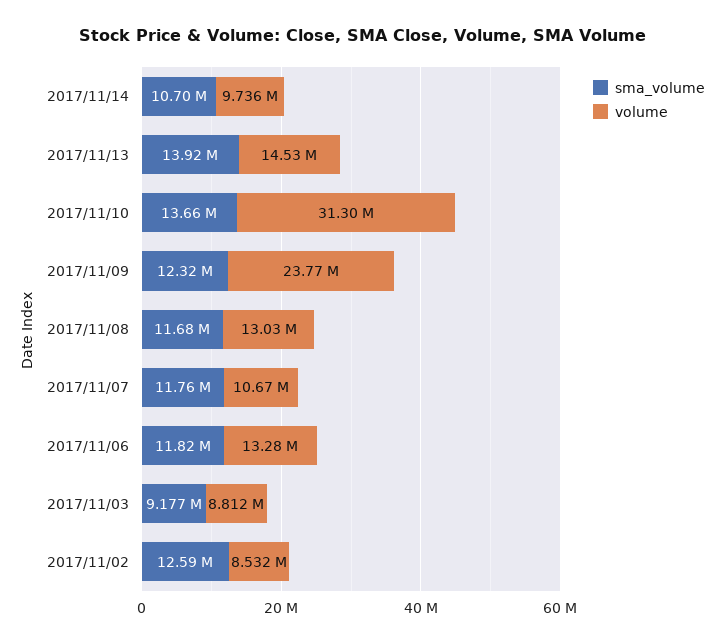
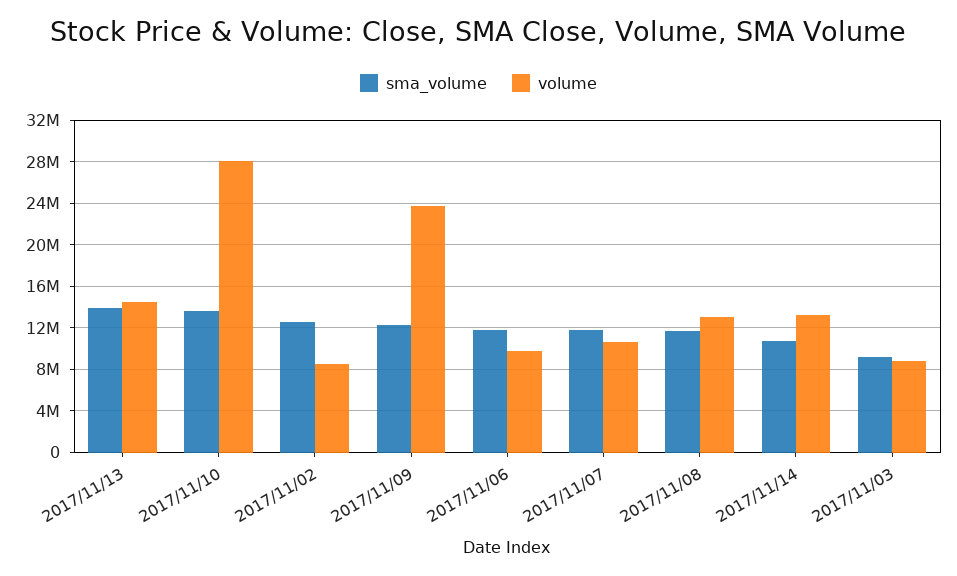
  {
    "sma_volume": {
      "2017/11/14": 10700000,
      "2017/11/13": 13920000,
      "2017/11/10": 13660000,
      "2017/11/09": 12320000,
      "2017/11/08": 11680000,
      "2017/11/07": 11760000,
      "2017/11/06": 11820000,
      "2017/11/03": 9177000,
      "2017/11/02": 12590000
    },
    "volume": {
-     "2017/11/14": 9736000,
+     "2017/11/14": 13000000,
      "2017/11/13": 14530000,
-     "2017/11/10": 31300000,
+     "2017/11/10": 28000000,
      "2017/11/09": 23770000,
      "2017/11/08": 13030000,
      "2017/11/07": 10670000,
-     "2017/11/06": 13280000,
+     "2017/11/06": 10000000,
      "2017/11/03": 8812000,
      "2017/11/02": 8532000
    }
  }

